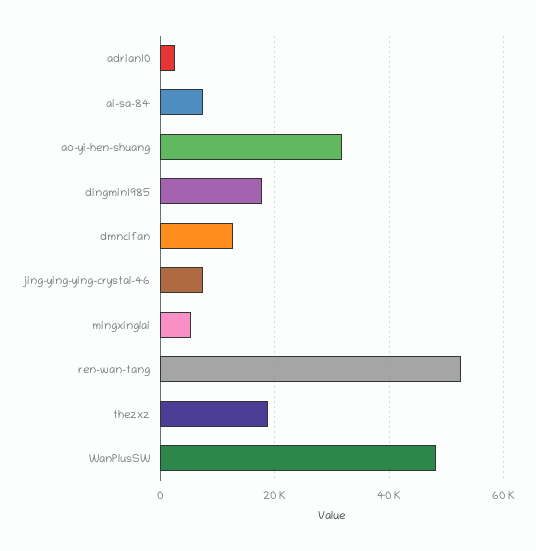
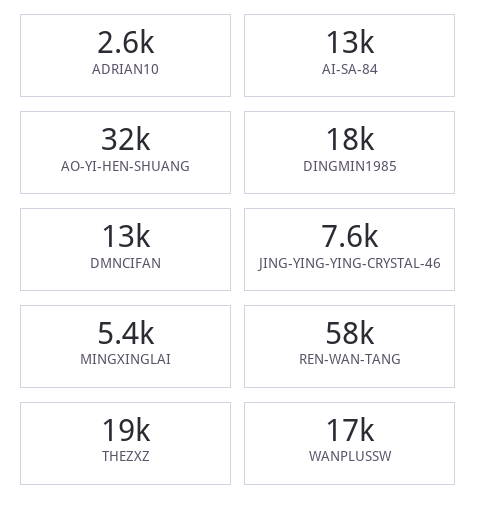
  {
    "adrian10": 2600,
-   "ai-sa-84": 8000,
+   "ai-sa-84": 13000,
    "ao-yi-hen-shuang": 32000,
    "dingmin1985": 18000,
    "dmncifan": 13000,
    "jing-ying-ying-crystal-46": 7600,
    "mingxinglai": 5400,
-   "ren-wan-tang": 52000,
+   "ren-wan-tang": 58000,
    "thezxz": 19000,
-   "WanPlusSW": 48000
+   "WanPlusSW": 17000
  }

